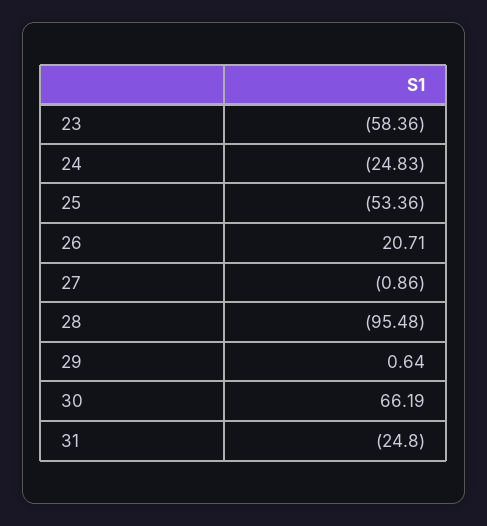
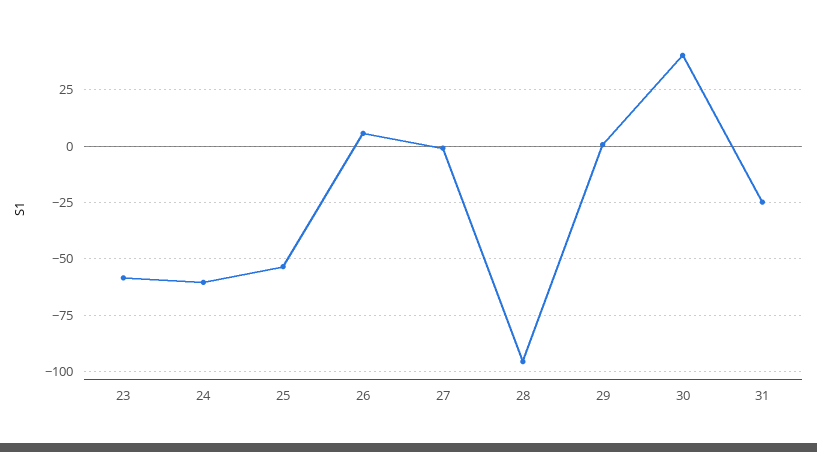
  {
    "23": -58.36,
-   "24": -24.83,
+   "24": -60,
    "25": -53.36,
-   "26": 20.71,
+   "26": 5,
    "27": -0.86,
    "28": -95.48,
    "29": 0.64,
-   "30": 66.19,
+   "30": 40,
    "31": -24.8
  }

